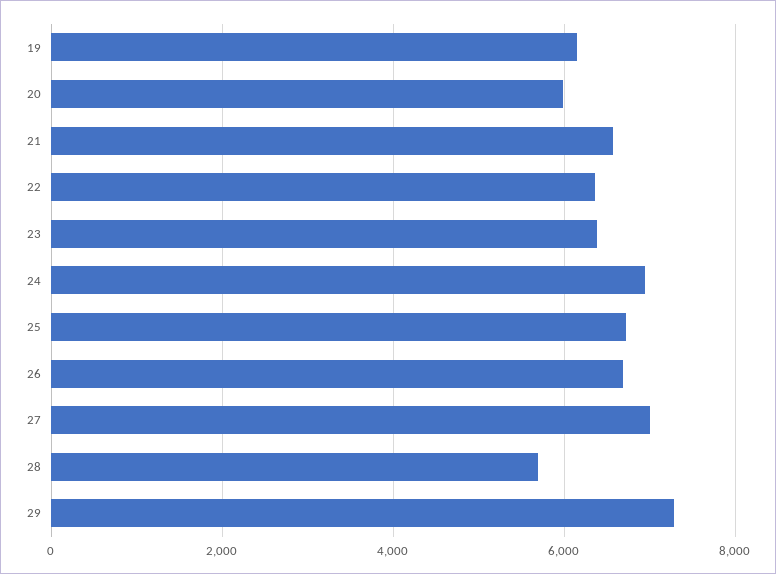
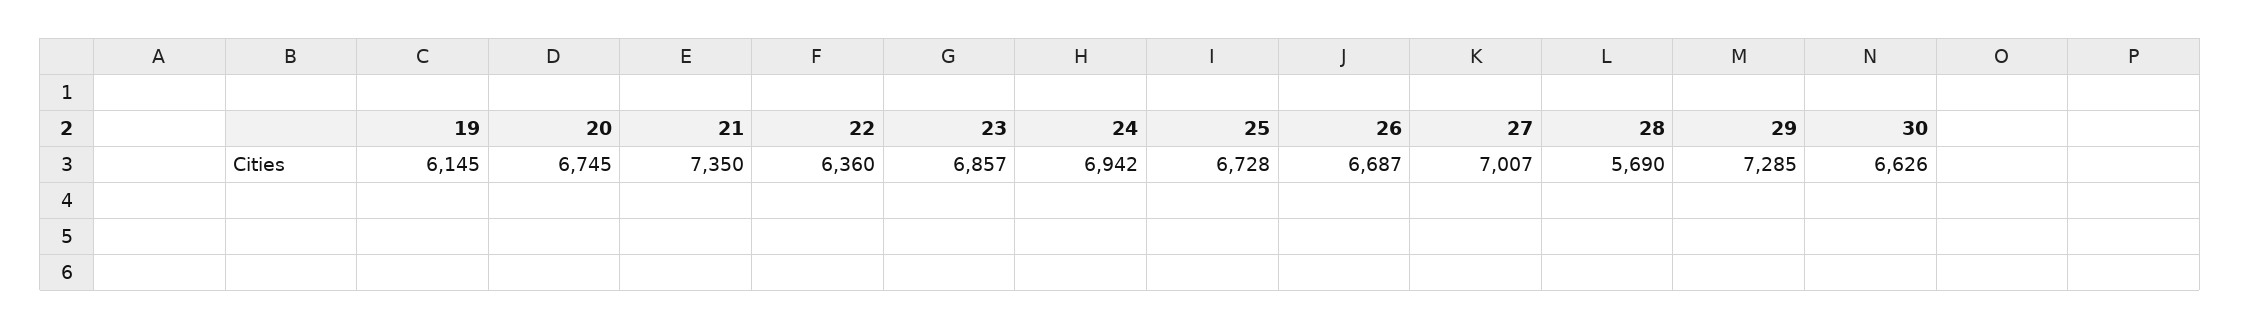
  {
    "19": 6145,
-   "20": 6000,
+   "20": 6745,
-   "21": 6600,
+   "21": 7350,
    "22": 6360,
-   "23": 6400,
+   "23": 6857,
    "24": 6942,
    "25": 6728,
    "26": 6687,
    "27": 7007,
    "28": 5690,
-   "29": 7285
+   "29": 7285,
+   "30": 6626
  }

